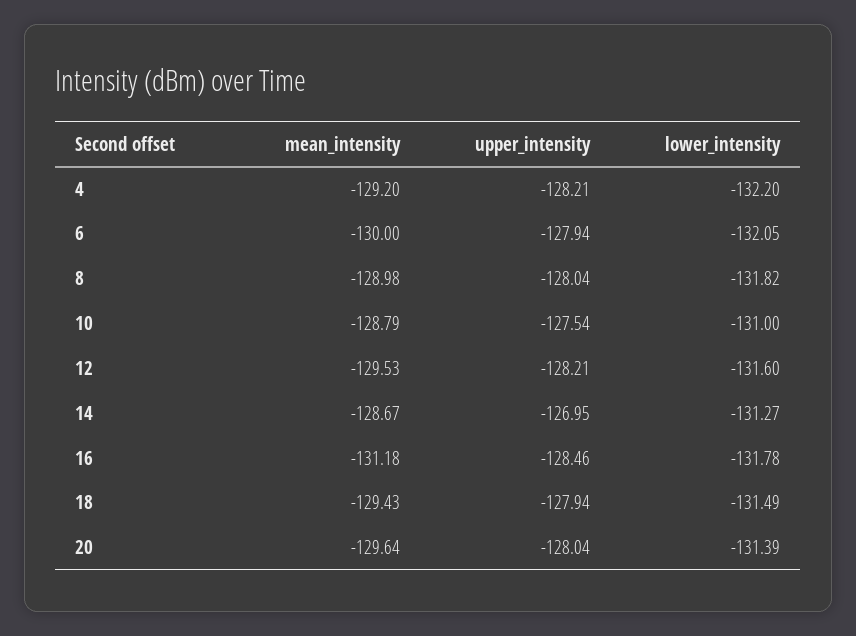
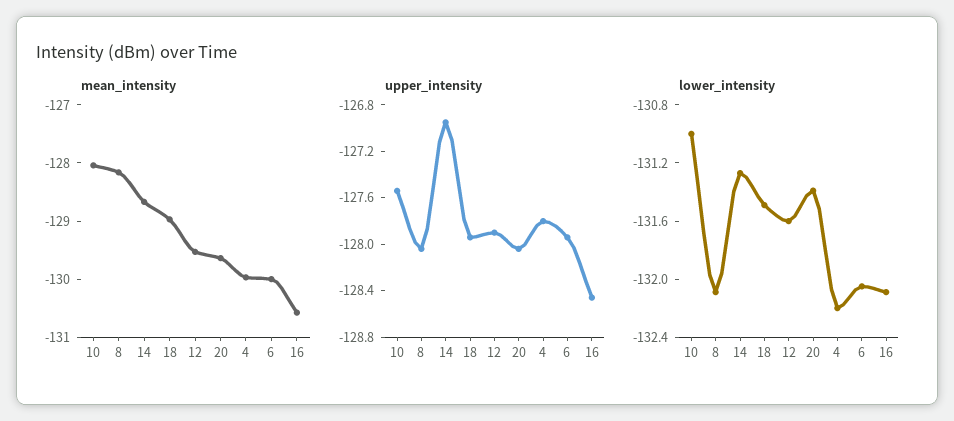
  {
    "mean_intensity": {
-     "4": -129.2,
+     "4": -130,
      "6": -130,
-     "8": -128.98,
+     "8": -128.2,
-     "10": -128.79,
+     "10": -128,
      "12": -129.53,
      "14": -128.67,
-     "16": -131.18,
+     "16": -130.6,
-     "18": -129.43,
+     "18": -129,
      "20": -129.64
    },
    "upper_intensity": {
-     "4": -128.21,
+     "4": -127.8,
      "6": -127.94,
      "8": -128.04,
      "10": -127.54,
-     "12": -128.21,
+     "12": -127.9,
      "14": -126.95,
      "16": -128.46,
      "18": -127.94,
      "20": -128.04
    },
    "lower_intensity": {
      "4": -132.2,
      "6": -132.05,
-     "8": -131.82,
+     "8": -132.1,
      "10": -131,
      "12": -131.6,
      "14": -131.27,
-     "16": -131.78,
+     "16": -132.1,
      "18": -131.49,
      "20": -131.39
    }
  }

